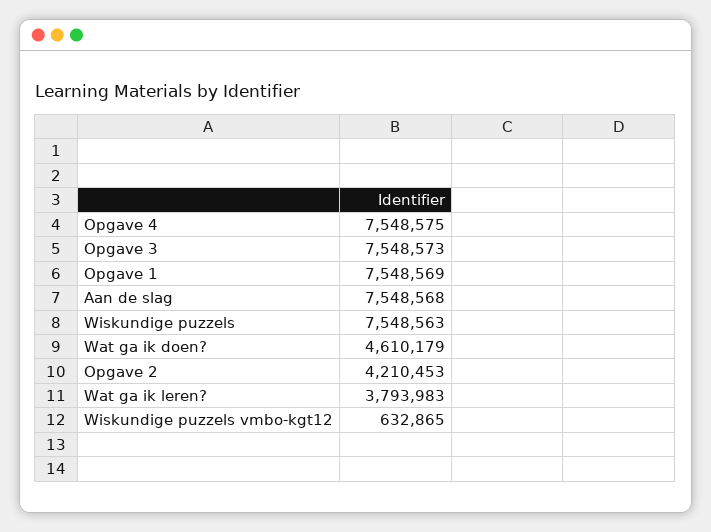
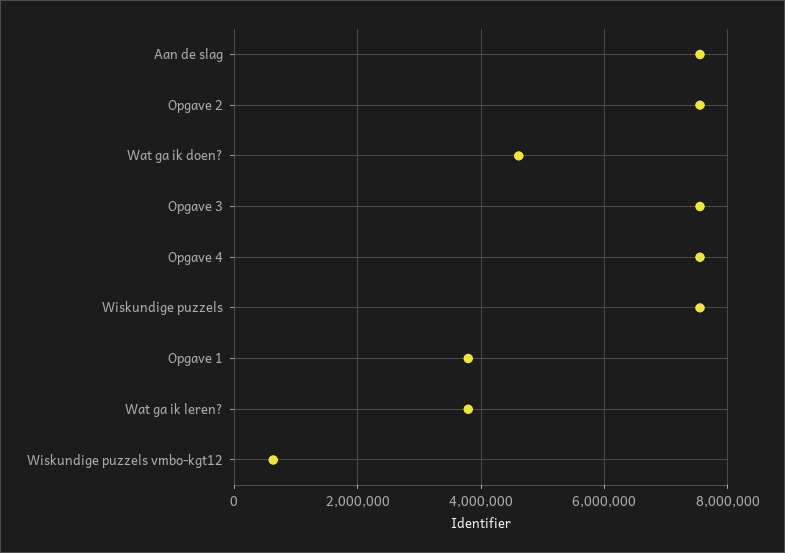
  {
    "Opgave 4": 7548575,
    "Opgave 3": 7548573,
-   "Opgave 1": 7548569,
+   "Opgave 1": 3800000,
    "Aan de slag": 7548568,
    "Wiskundige puzzels": 7548563,
    "Wat ga ik doen?": 4610179,
-   "Opgave 2": 4210453,
+   "Opgave 2": 7600000,
    "Wat ga ik leren?": 3793983,
    "Wiskundige puzzels vmbo-kgt12": 632865
  }

